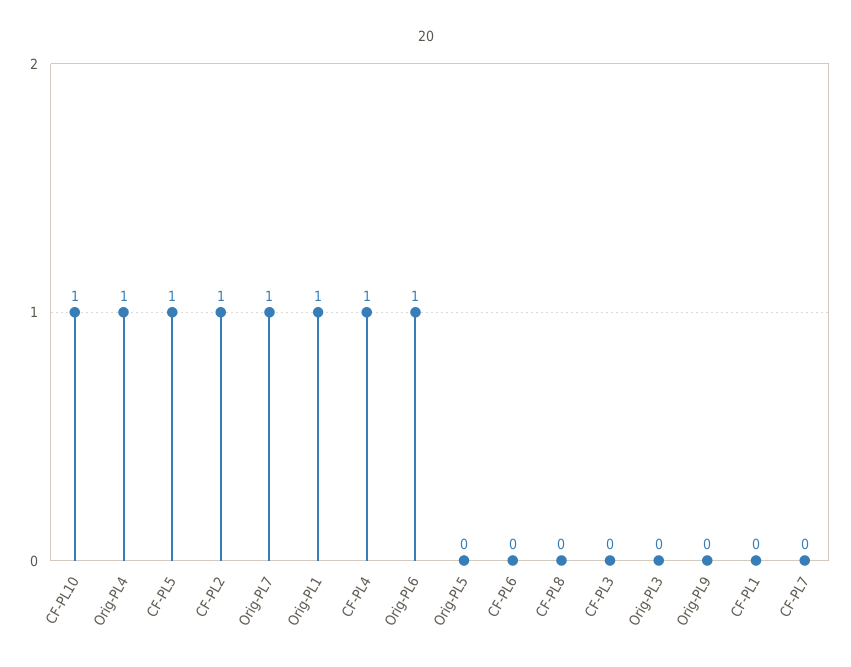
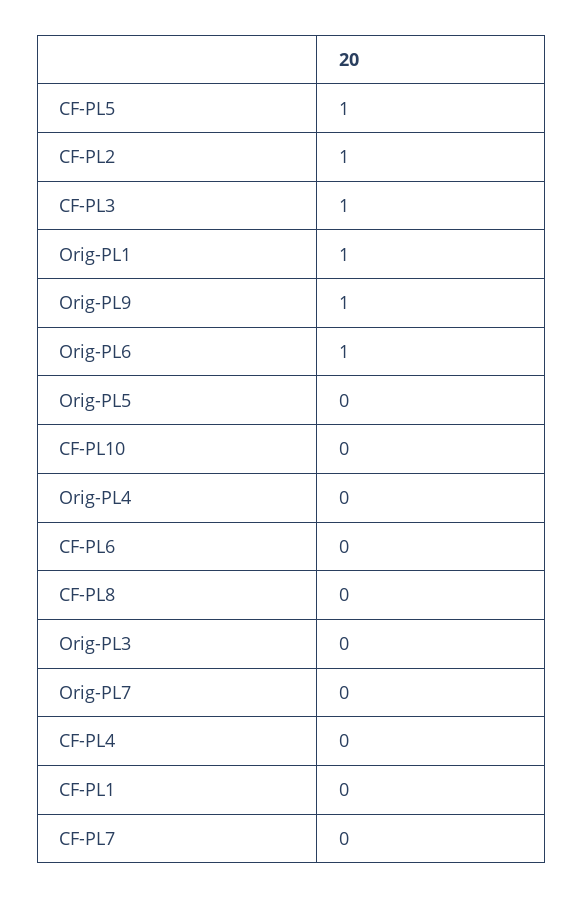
  {
-   "CF-PL10": 1,
+   "CF-PL10": 0,
-   "Orig-PL4": 1,
+   "Orig-PL4": 0,
    "CF-PL5": 1,
    "CF-PL2": 1,
-   "Orig-PL7": 1,
+   "Orig-PL7": 0,
    "Orig-PL1": 1,
-   "CF-PL4": 1,
+   "CF-PL4": 0,
    "Orig-PL6": 1,
    "Orig-PL5": 0,
    "CF-PL6": 0,
    "CF-PL8": 0,
-   "CF-PL3": 0,
+   "CF-PL3": 1,
    "Orig-PL3": 0,
-   "Orig-PL9": 0,
+   "Orig-PL9": 1,
    "CF-PL1": 0,
    "CF-PL7": 0
  }

